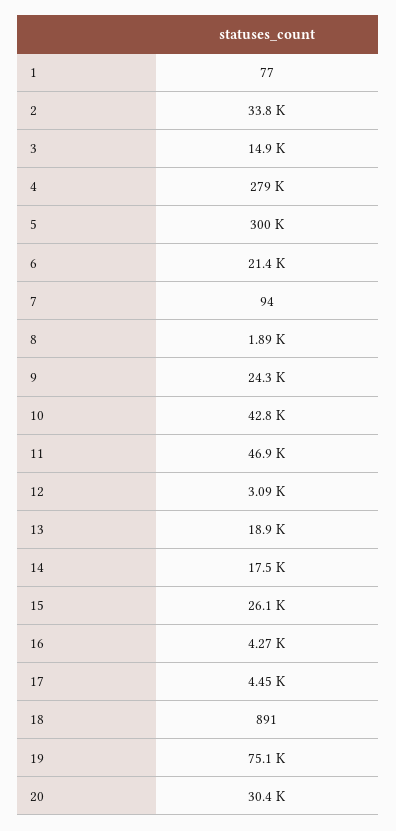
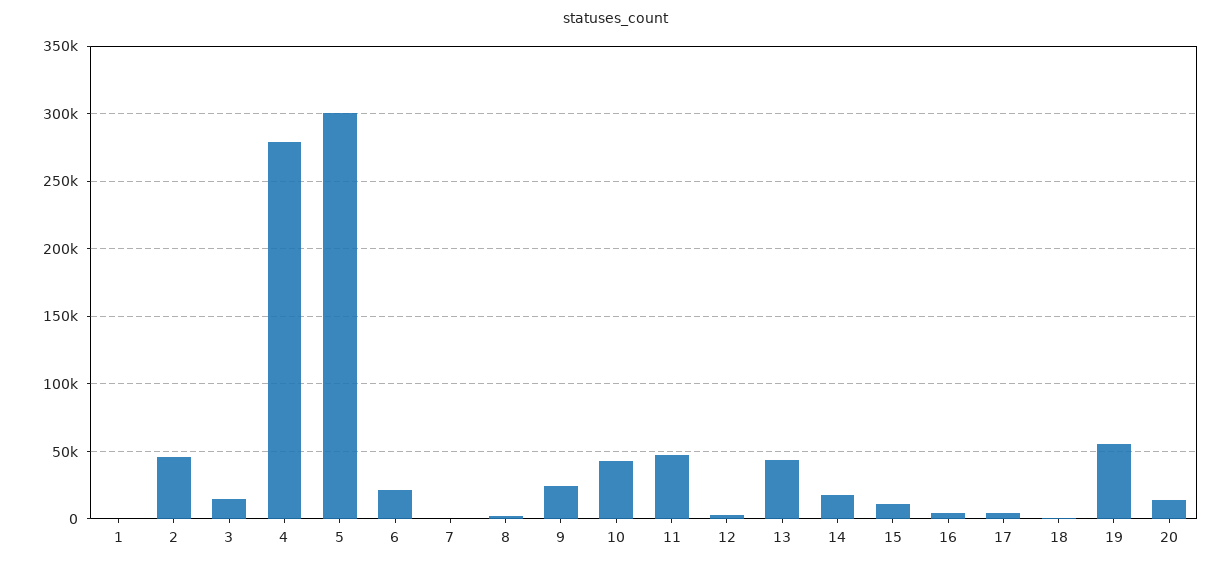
  {
    "1": 77,
-   "2": 33800,
+   "2": 45000,
    "3": 14900,
    "4": 279000,
    "5": 300000,
    "6": 21400,
    "7": 94,
    "8": 1890,
    "9": 24300,
    "10": 42800,
    "11": 46900,
    "12": 3090,
-   "13": 18900,
+   "13": 45000,
    "14": 17500,
-   "15": 26100,
+   "15": 10000,
    "16": 4270,
    "17": 4450,
    "18": 891,
-   "19": 75100,
+   "19": 55000,
-   "20": 30400
+   "20": 15000
  }

